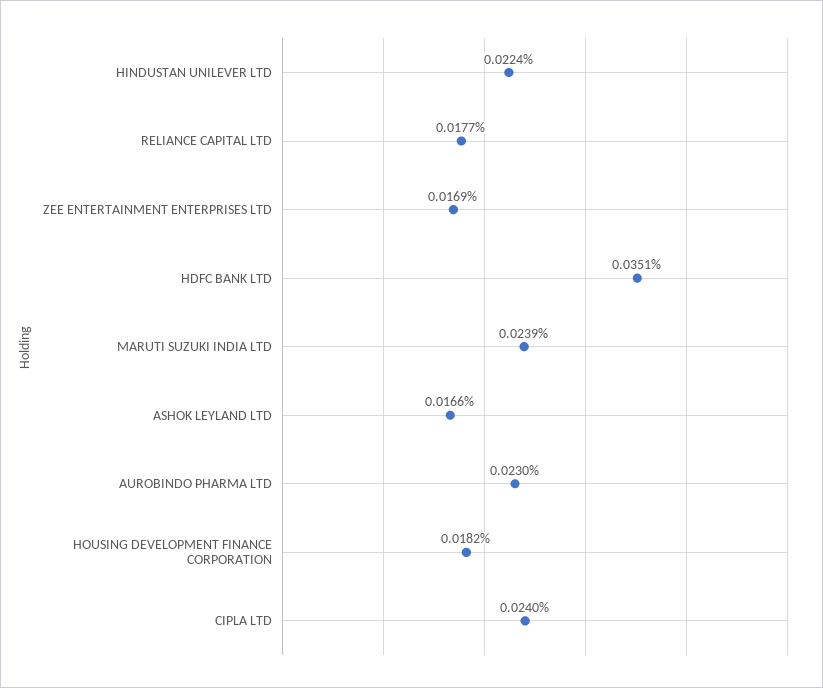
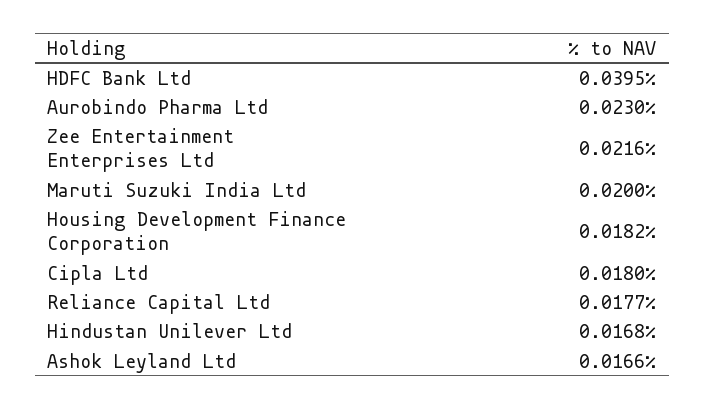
  {
-   "HINDUSTAN UNILEVER LTD": 0.0224,
+   "HINDUSTAN UNILEVER LTD": 0.0168,
    "RELIANCE CAPITAL LTD": 0.0177,
-   "ZEE ENTERTAINMENT ENTERPRISES LTD": 0.0169,
+   "ZEE ENTERTAINMENT ENTERPRISES LTD": 0.0216,
-   "HDFC BANK LTD": 0.0351,
+   "HDFC BANK LTD": 0.0395,
-   "MARUTI SUZUKI INDIA LTD": 0.0239,
+   "MARUTI SUZUKI INDIA LTD": 0.02,
    "ASHOK LEYLAND LTD": 0.0166,
    "AUROBINDO PHARMA LTD": 0.023,
    "HOUSING DEVELOPMENT FINANCE CORPORATION": 0.0182,
-   "CIPLA LTD": 0.024
+   "CIPLA LTD": 0.018
  }

